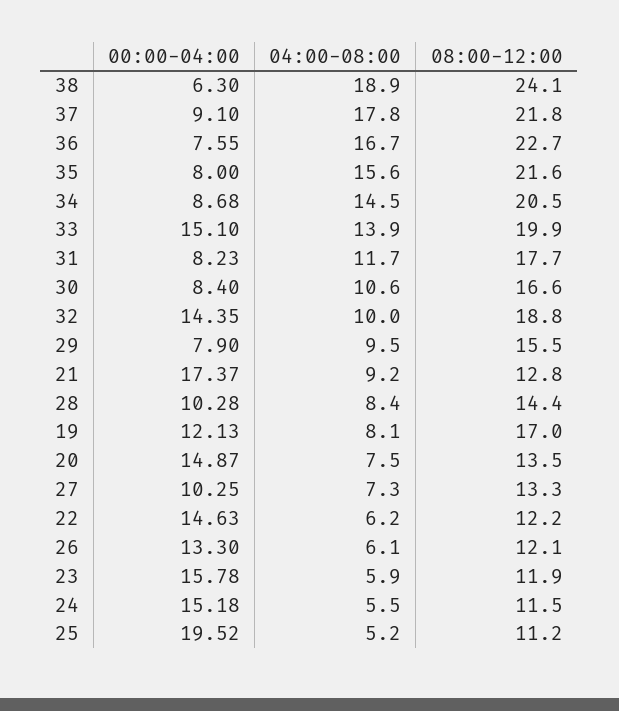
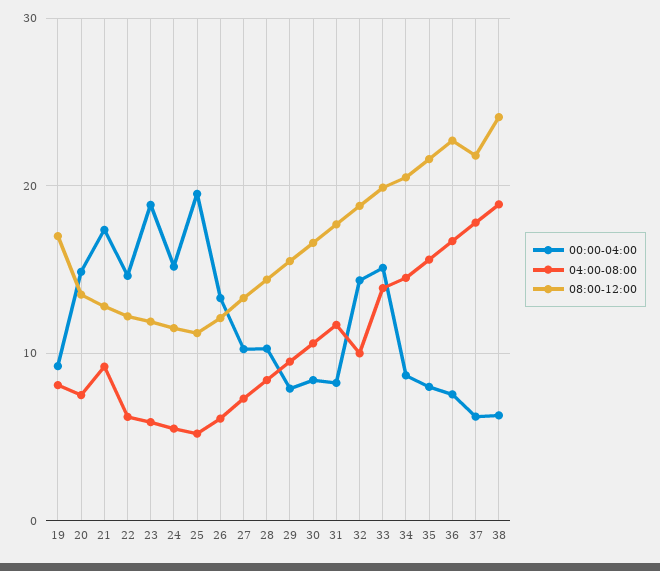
  {
    "00:00-04:00": {
      "38": 6.3,
-     "37": 9.1,
+     "37": 6,
      "36": 7.55,
      "35": 8,
      "34": 8.68,
      "33": 15.1,
      "31": 8.23,
      "30": 8.4,
      "32": 14.35,
      "29": 7.9,
      "21": 17.37,
      "28": 10.28,
-     "19": 12.13,
+     "19": 9,
      "20": 14.87,
      "27": 10.25,
      "22": 14.63,
      "26": 13.3,
-     "23": 15.78,
+     "23": 19,
      "24": 15.18,
      "25": 19.52
    },
    "04:00-08:00": {
      "38": 18.9,
      "37": 17.8,
      "36": 16.7,
      "35": 15.6,
      "34": 14.5,
      "33": 13.9,
      "31": 11.7,
      "30": 10.6,
      "32": 10,
      "29": 9.5,
      "21": 9.2,
      "28": 8.4,
      "19": 8.1,
      "20": 7.5,
      "27": 7.3,
      "22": 6.2,
      "26": 6.1,
      "23": 5.9,
      "24": 5.5,
      "25": 5.2
    },
    "08:00-12:00": {
      "38": 24.1,
      "37": 21.8,
      "36": 22.7,
      "35": 21.6,
      "34": 20.5,
      "33": 19.9,
      "31": 17.7,
      "30": 16.6,
      "32": 18.8,
      "29": 15.5,
      "21": 12.8,
      "28": 14.4,
      "19": 17,
      "20": 13.5,
      "27": 13.3,
      "22": 12.2,
      "26": 12.1,
      "23": 11.9,
      "24": 11.5,
      "25": 11.2
    }
  }

